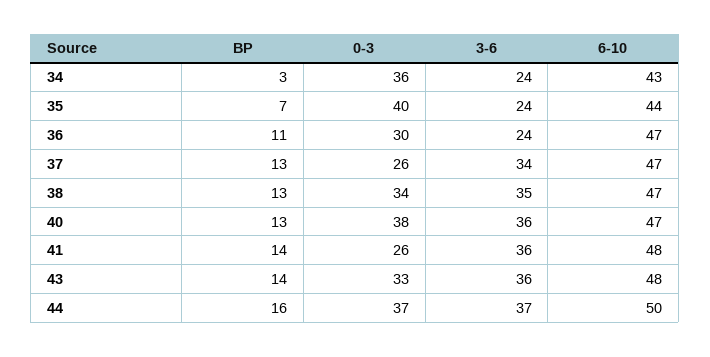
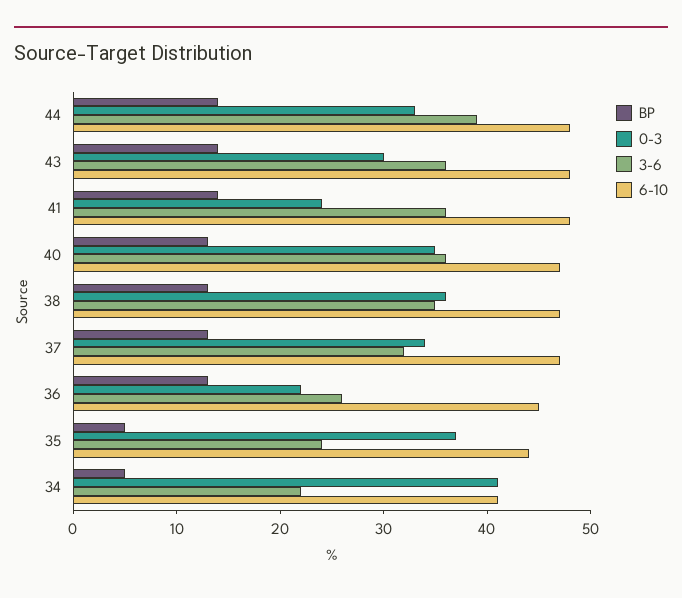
  {
    "BP": {
-     "34": 3,
+     "34": 5,
-     "35": 7,
+     "35": 5,
-     "36": 11,
+     "36": 13,
      "37": 13,
      "38": 13,
      "40": 13,
      "41": 14,
      "43": 14,
-     "44": 16
+     "44": 14
    },
    "0-3": {
-     "34": 36,
+     "34": 41,
-     "35": 40,
+     "35": 37,
-     "36": 30,
+     "36": 22,
-     "37": 26,
+     "37": 34,
-     "38": 34,
+     "38": 36,
-     "40": 38,
+     "40": 35,
-     "41": 26,
+     "41": 24,
-     "43": 33,
+     "43": 30,
-     "44": 37
+     "44": 33
    },
    "3-6": {
-     "34": 24,
+     "34": 22,
      "35": 24,
-     "36": 24,
+     "36": 26,
-     "37": 34,
+     "37": 32,
      "38": 35,
      "40": 36,
      "41": 36,
      "43": 36,
-     "44": 37
+     "44": 39
    },
    "6-10": {
-     "34": 43,
+     "34": 41,
      "35": 44,
-     "36": 47,
+     "36": 45,
      "37": 47,
      "38": 47,
      "40": 47,
      "41": 48,
      "43": 48,
-     "44": 50
+     "44": 48
    }
  }

